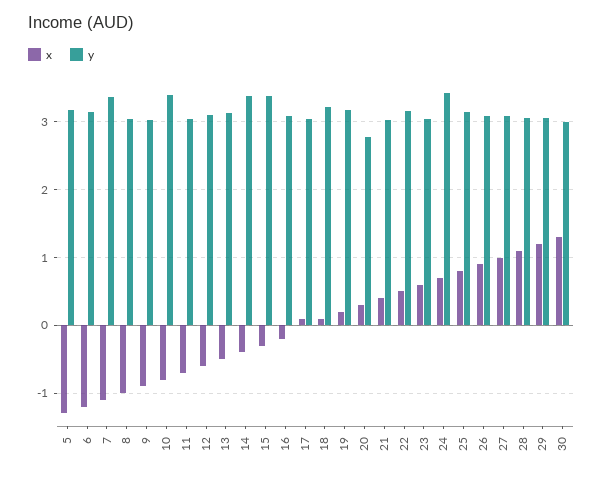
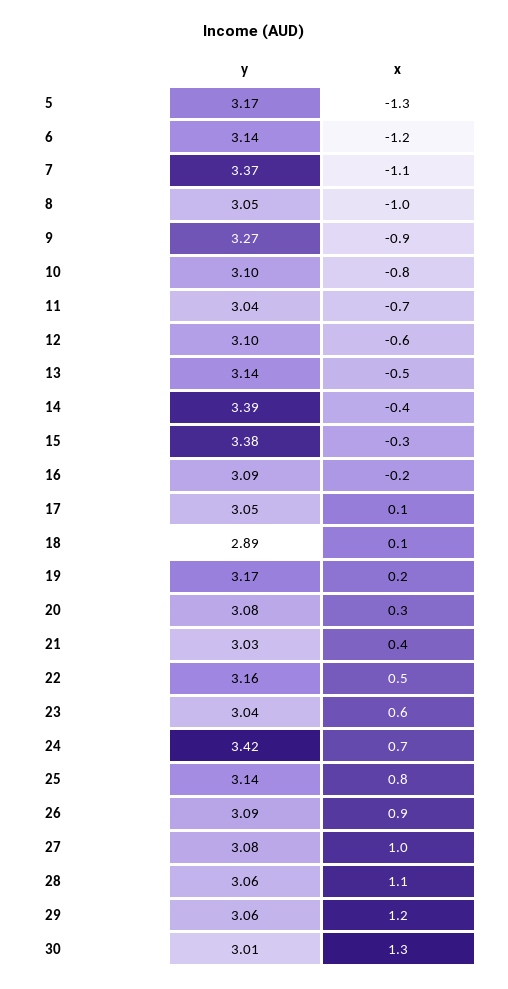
  {
    "x": {
      "5": -1.3,
      "6": -1.2,
      "7": -1.1,
      "8": -1,
      "9": -0.9,
      "10": -0.8,
      "11": -0.7,
      "12": -0.6,
      "13": -0.5,
      "14": -0.4,
      "15": -0.3,
      "16": -0.2,
      "17": 0.1,
      "18": 0.1,
      "19": 0.2,
      "20": 0.3,
      "21": 0.4,
      "22": 0.5,
      "23": 0.6,
      "24": 0.7,
      "25": 0.8,
      "26": 0.9,
      "27": 1,
      "28": 1.1,
      "29": 1.2,
      "30": 1.3
    },
    "y": {
      "5": 3.17,
      "6": 3.14,
      "7": 3.37,
      "8": 3.05,
-     "9": 3,
+     "9": 3.27,
-     "10": 3.4,
+     "10": 3.1,
      "11": 3.04,
      "12": 3.1,
      "13": 3.14,
      "14": 3.39,
      "15": 3.38,
      "16": 3.09,
      "17": 3.05,
-     "18": 3.2,
+     "18": 2.89,
      "19": 3.17,
-     "20": 2.8,
+     "20": 3.08,
      "21": 3.03,
      "22": 3.16,
      "23": 3.04,
      "24": 3.42,
      "25": 3.14,
      "26": 3.09,
      "27": 3.08,
      "28": 3.06,
      "29": 3.06,
      "30": 3.01
    }
  }

